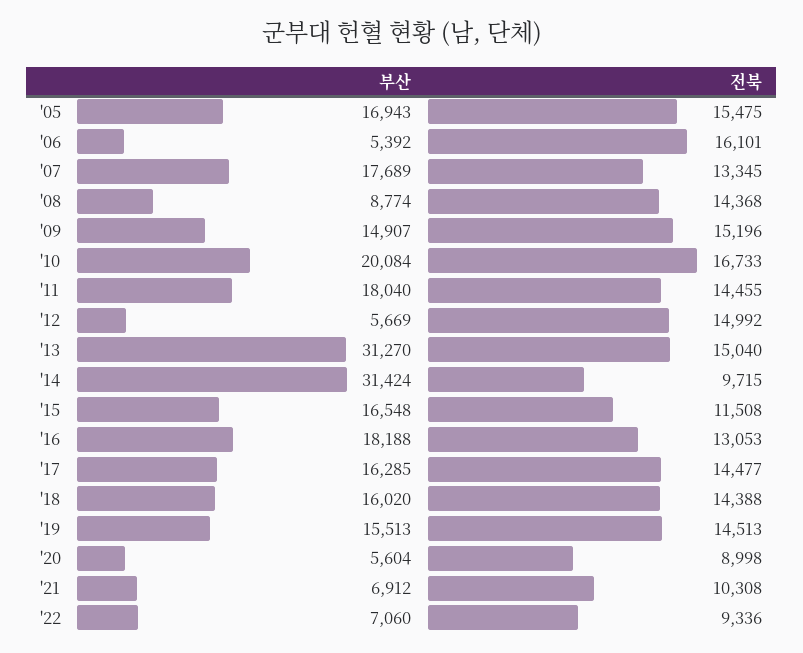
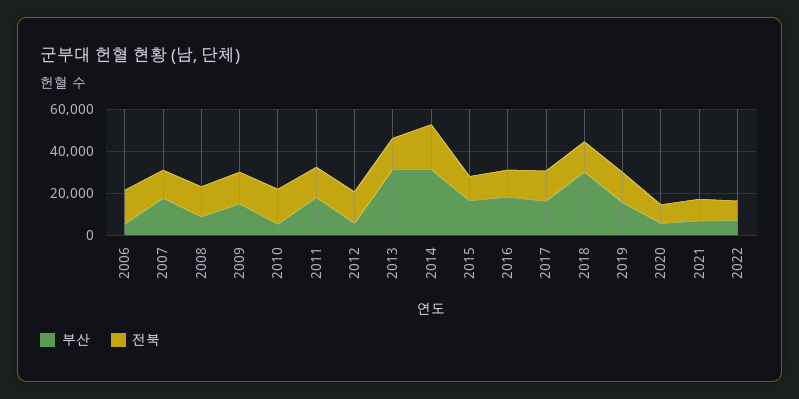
  {
    "부산": {
-     "'05": 16943,
      "'06": 5392,
      "'07": 17689,
      "'08": 8774,
      "'09": 14907,
-     "'10": 20084,
+     "'10": 5000,
      "'11": 18040,
      "'12": 5669,
      "'13": 31270,
      "'14": 31424,
      "'15": 16548,
      "'16": 18188,
      "'17": 16285,
-     "'18": 16020,
+     "'18": 30000,
      "'19": 15513,
      "'20": 5604,
      "'21": 6912,
      "'22": 7060
    },
    "전북": {
-     "'05": 15475,
      "'06": 16101,
      "'07": 13345,
      "'08": 14368,
      "'09": 15196,
      "'10": 16733,
      "'11": 14455,
      "'12": 14992,
      "'13": 15040,
-     "'14": 9715,
+     "'14": 20000,
      "'15": 11508,
      "'16": 13053,
      "'17": 14477,
      "'18": 14388,
      "'19": 14513,
      "'20": 8998,
      "'21": 10308,
      "'22": 9336
    }
  }

